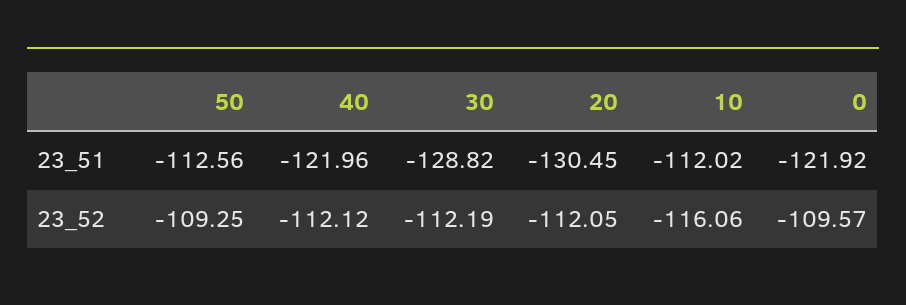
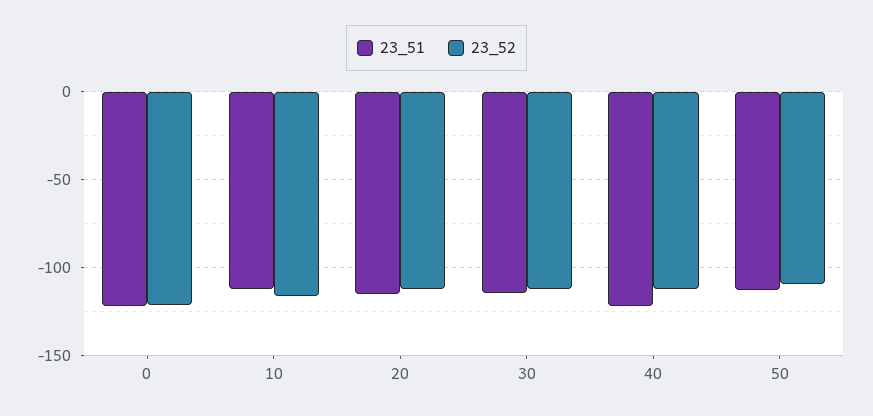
  {
    "23_51": {
      "50": -112.56,
      "40": -121.96,
-     "30": -128.82,
+     "30": -115,
-     "20": -130.45,
+     "20": -115,
      "10": -112.02,
      "0": -121.92
    },
    "23_52": {
      "50": -109.25,
      "40": -112.12,
      "30": -112.19,
      "20": -112.05,
      "10": -116.06,
-     "0": -109.57
+     "0": -120
    }
  }

